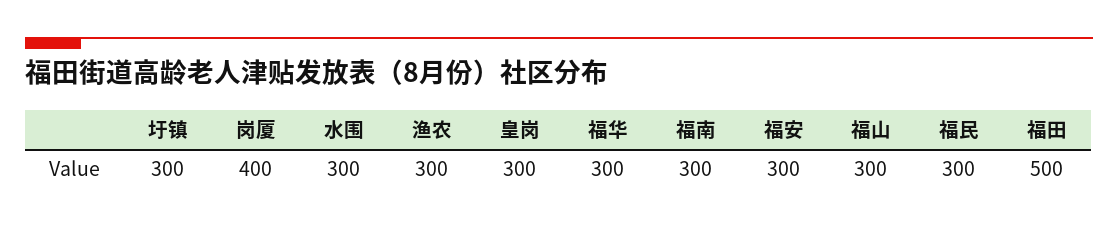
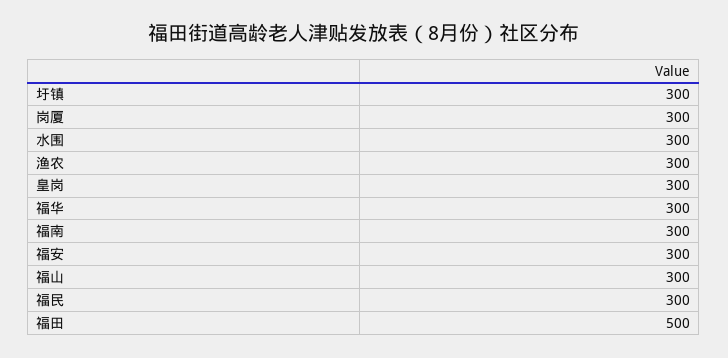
  {
    "圩镇": 300,
-   "岗厦": 400,
+   "岗厦": 300,
    "水围": 300,
    "渔农": 300,
    "皇岗": 300,
    "福华": 300,
    "福南": 300,
    "福安": 300,
    "福山": 300,
    "福民": 300,
    "福田": 500
  }

